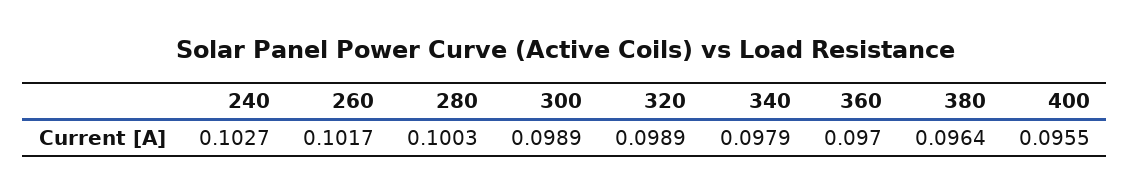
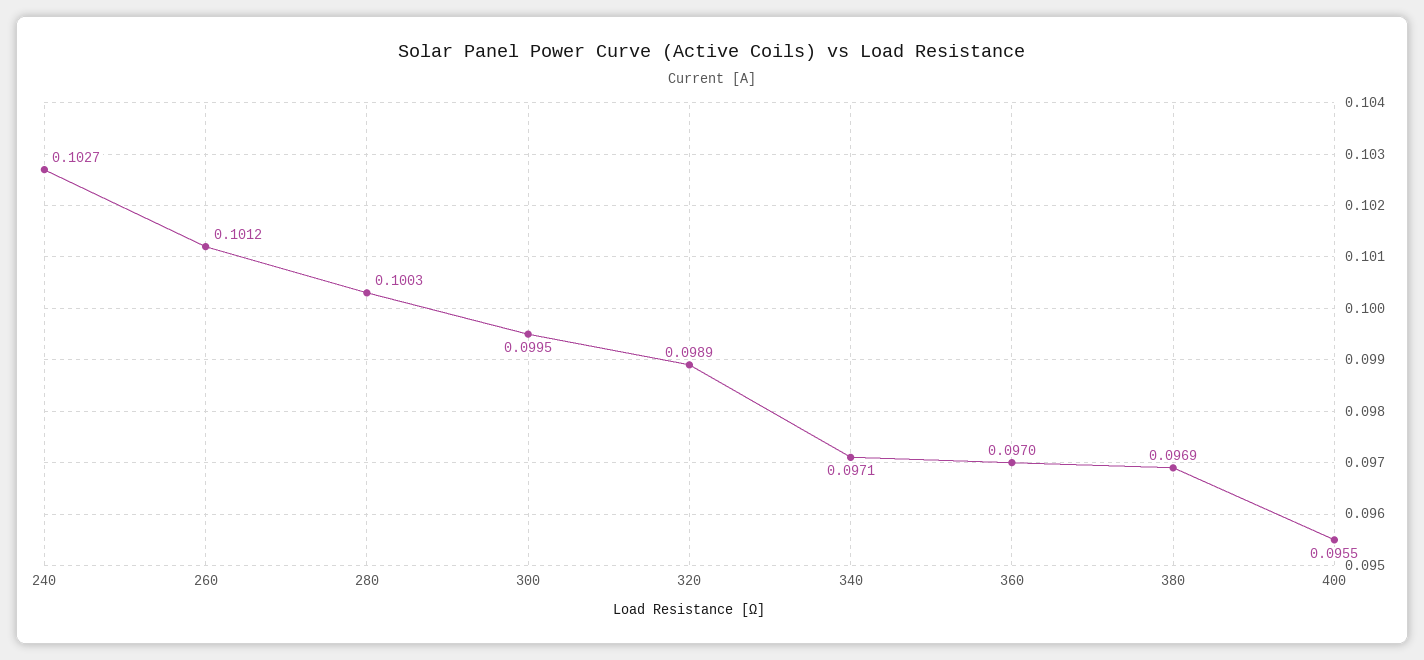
  {
    "240": 0.1027,
-   "260": 0.1017,
+   "260": 0.1012,
    "280": 0.1003,
-   "300": 0.0989,
+   "300": 0.0995,
    "320": 0.0989,
-   "340": 0.0979,
+   "340": 0.0971,
    "360": 0.097,
-   "380": 0.0964,
+   "380": 0.0969,
    "400": 0.0955
  }

